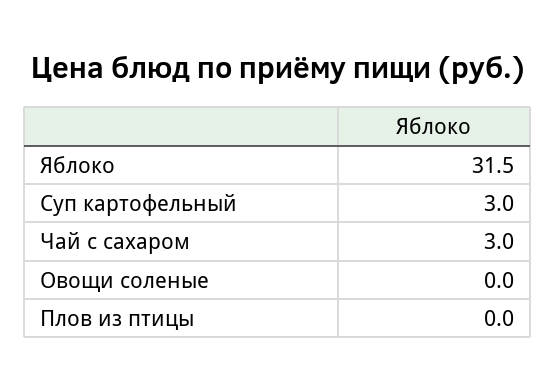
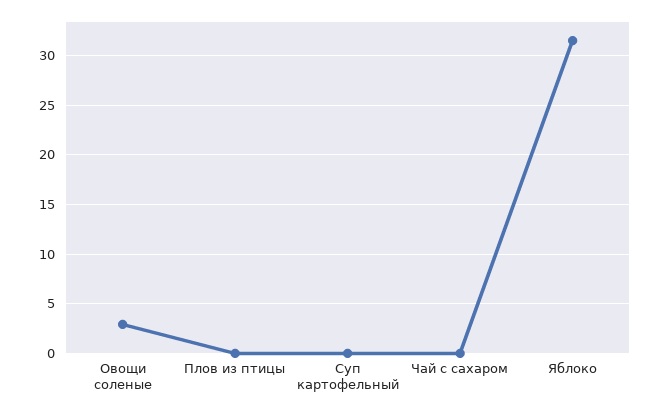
  {
    "Яблоко": 31.5,
-   "Суп картофельный": 3,
+   "Суп картофельный": 0,
-   "Чай с сахаром": 3,
+   "Чай с сахаром": 0,
-   "Овощи соленые": 0,
+   "Овощи соленые": 3,
    "Плов из птицы": 0
  }

